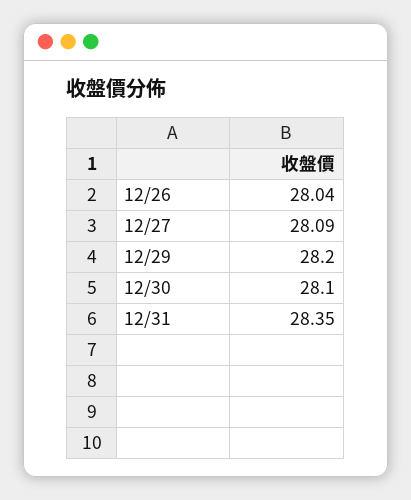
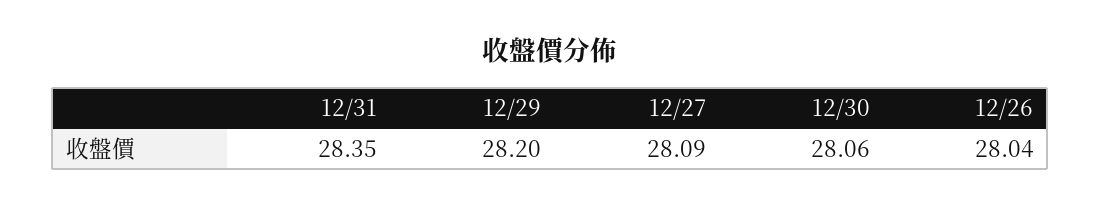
  {
    "12/26": 28.04,
    "12/27": 28.09,
    "12/29": 28.2,
-   "12/30": 28.1,
+   "12/30": 28.06,
    "12/31": 28.35
  }

